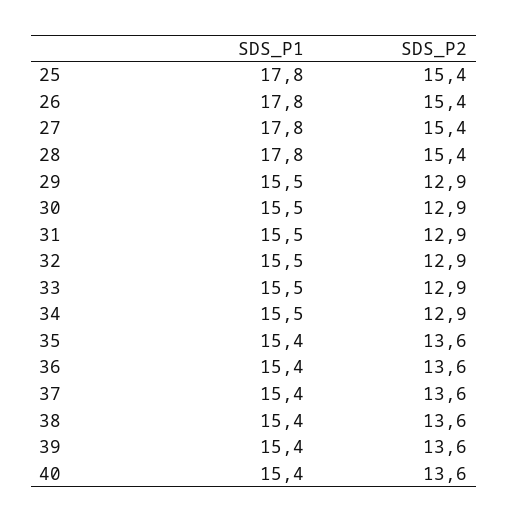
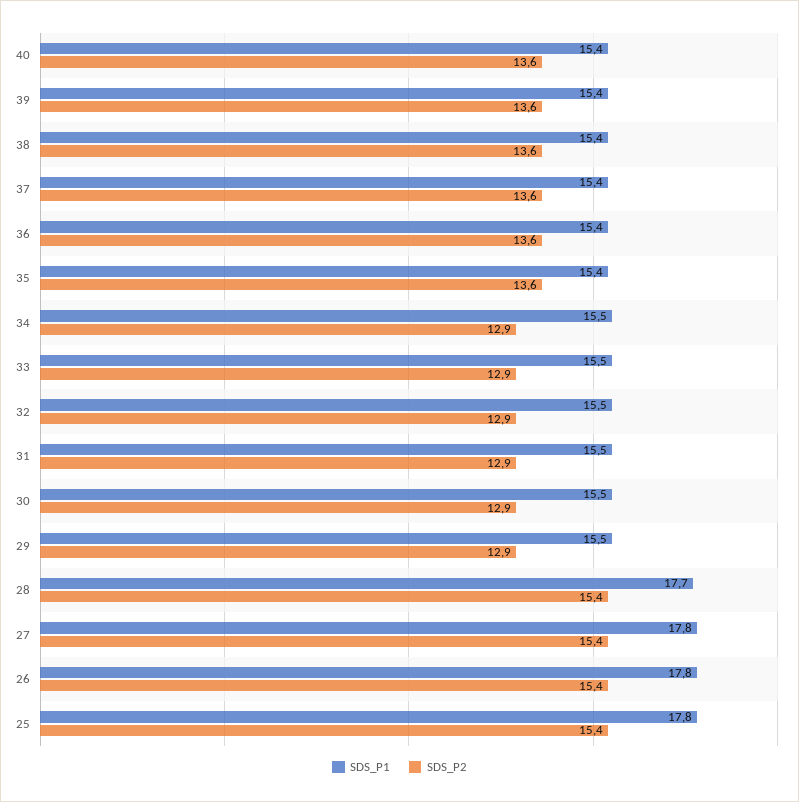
  {
    "SDS_P1": {
      "25": 17.8,
      "26": 17.8,
      "27": 17.8,
-     "28": 17.8,
+     "28": 17.7,
      "29": 15.5,
      "30": 15.5,
      "31": 15.5,
      "32": 15.5,
      "33": 15.5,
      "34": 15.5,
      "35": 15.4,
      "36": 15.4,
      "37": 15.4,
      "38": 15.4,
      "39": 15.4,
      "40": 15.4
    },
    "SDS_P2": {
      "25": 15.4,
      "26": 15.4,
      "27": 15.4,
      "28": 15.4,
      "29": 12.9,
      "30": 12.9,
      "31": 12.9,
      "32": 12.9,
      "33": 12.9,
      "34": 12.9,
      "35": 13.6,
      "36": 13.6,
      "37": 13.6,
      "38": 13.6,
      "39": 13.6,
      "40": 13.6
    }
  }

